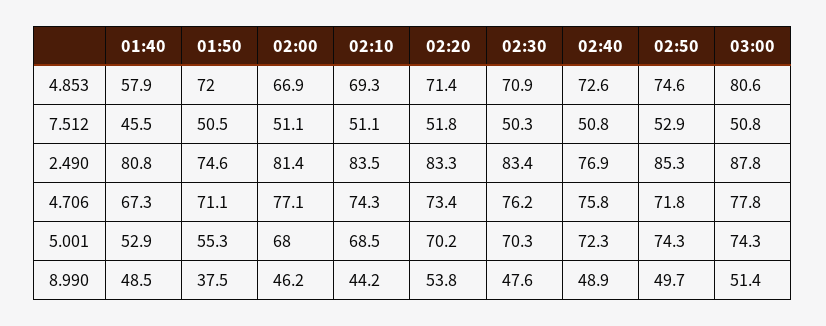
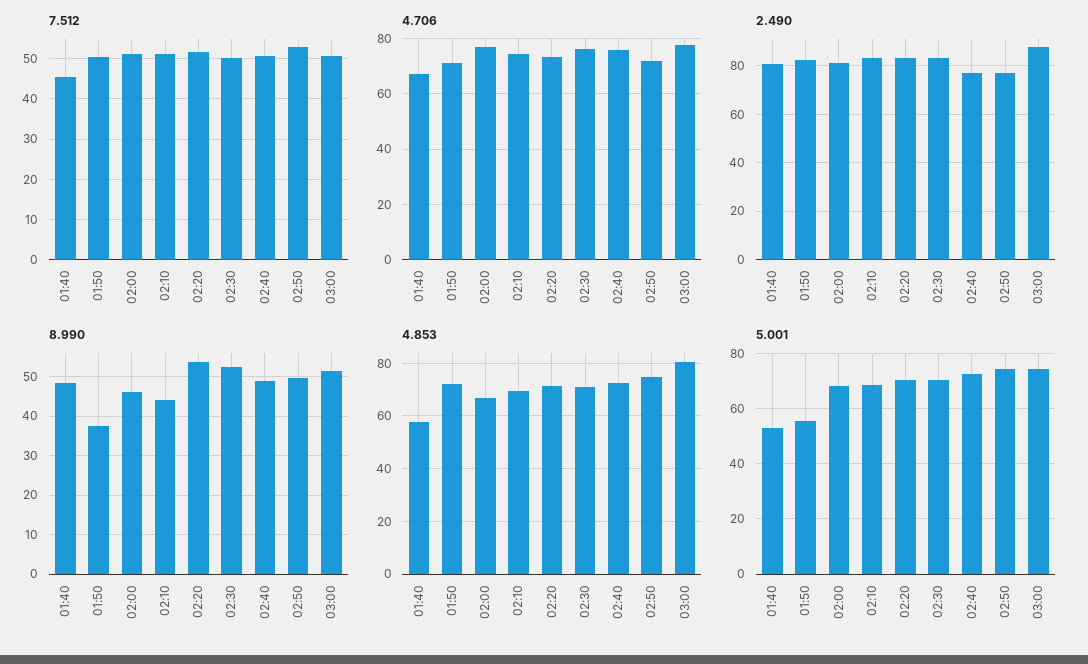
  {
    "4.853": {
      "01:40": 57.9,
      "01:50": 72,
      "02:00": 66.9,
      "02:10": 69.3,
      "02:20": 71.4,
      "02:30": 70.9,
      "02:40": 72.6,
      "02:50": 74.6,
      "03:00": 80.6
    },
    "7.512": {
      "01:40": 45.5,
      "01:50": 50.5,
      "02:00": 51.1,
      "02:10": 51.1,
      "02:20": 51.8,
      "02:30": 50.3,
      "02:40": 50.8,
      "02:50": 52.9,
      "03:00": 50.8
    },
    "2.490": {
      "01:40": 80.8,
-     "01:50": 74.6,
+     "01:50": 82.5,
      "02:00": 81.4,
      "02:10": 83.5,
      "02:20": 83.3,
      "02:30": 83.4,
      "02:40": 76.9,
-     "02:50": 85.3,
+     "02:50": 77.5,
      "03:00": 87.8
    },
    "4.706": {
      "01:40": 67.3,
      "01:50": 71.1,
      "02:00": 77.1,
      "02:10": 74.3,
      "02:20": 73.4,
      "02:30": 76.2,
      "02:40": 75.8,
      "02:50": 71.8,
      "03:00": 77.8
    },
    "5.001": {
      "01:40": 52.9,
      "01:50": 55.3,
      "02:00": 68,
      "02:10": 68.5,
      "02:20": 70.2,
      "02:30": 70.3,
      "02:40": 72.3,
      "02:50": 74.3,
      "03:00": 74.3
    },
    "8.990": {
      "01:40": 48.5,
      "01:50": 37.5,
      "02:00": 46.2,
      "02:10": 44.2,
      "02:20": 53.8,
-     "02:30": 47.6,
+     "02:30": 52,
      "02:40": 48.9,
      "02:50": 49.7,
      "03:00": 51.4
    }
  }

